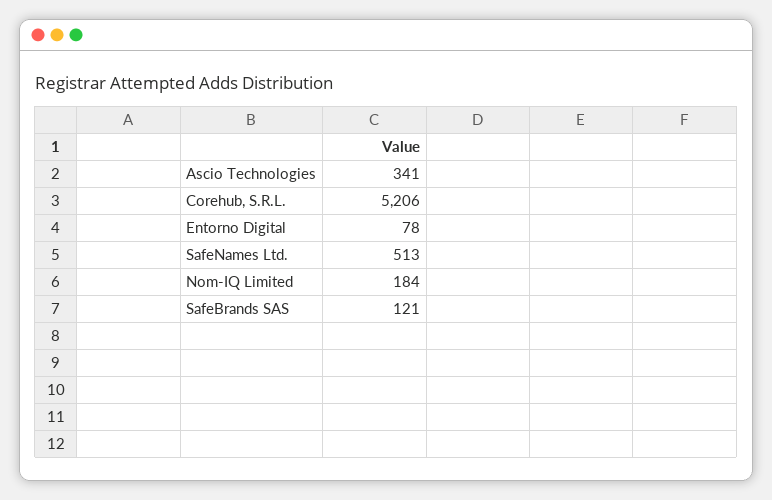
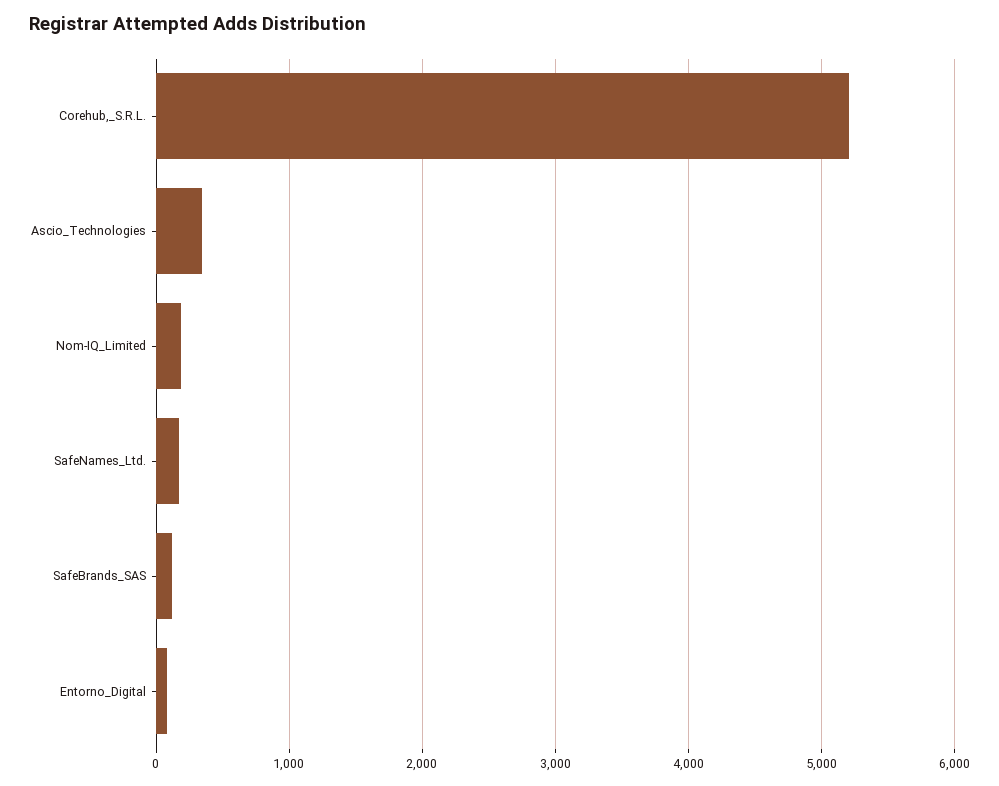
  {
    "Ascio Technologies": 341,
    "Corehub, S.R.L.": 5206,
    "Entorno Digital": 78,
-   "SafeNames Ltd.": 513,
+   "SafeNames Ltd.": 200,
    "Nom-IQ Limited": 184,
    "SafeBrands SAS": 121
  }

